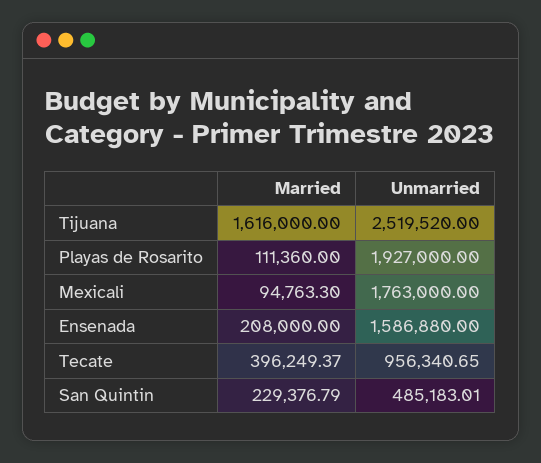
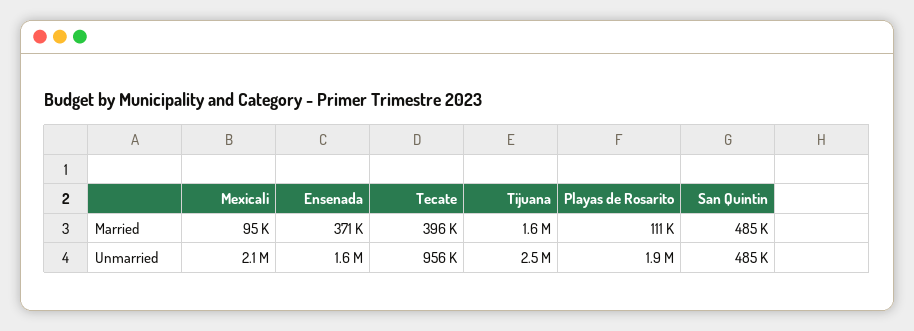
  {
    "Married": {
      "Tijuana": 1616000,
      "Playas de Rosarito": 111360,
      "Mexicali": 94763.3,
-     "Ensenada": 208000,
+     "Ensenada": 371000,
      "Tecate": 396249.37,
-     "San Quintin": 229376.79
+     "San Quintin": 485000
    },
    "Unmarried": {
      "Tijuana": 2519520,
      "Playas de Rosarito": 1927000,
-     "Mexicali": 1763000,
+     "Mexicali": 2100000,
      "Ensenada": 1586880,
      "Tecate": 956340.65,
      "San Quintin": 485183.01
    }
  }

